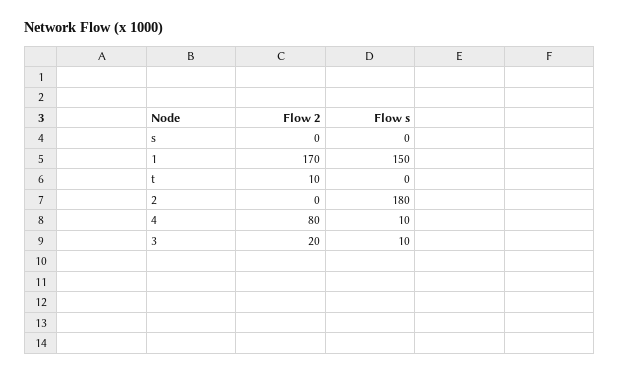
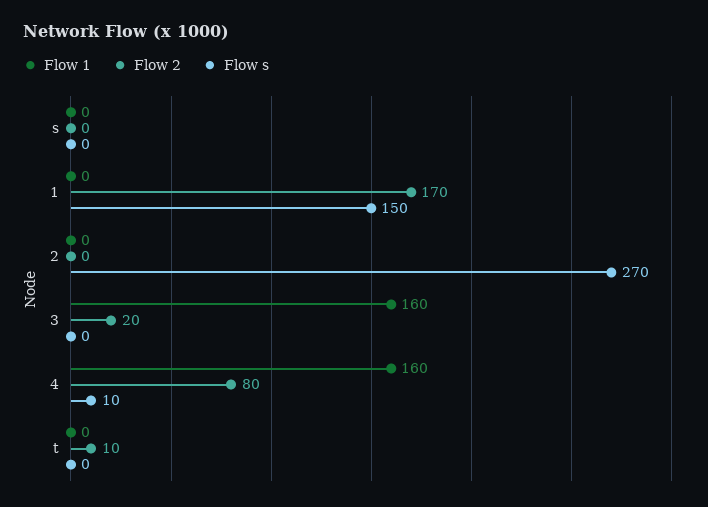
  {
    "Flow 2": {
      "s": 0,
      "1": 170,
      "t": 10,
      "2": 0,
      "4": 80,
      "3": 20
    },
    "Flow s": {
      "s": 0,
      "1": 150,
      "t": 0,
-     "2": 180,
+     "2": 270,
      "4": 10,
-     "3": 10
+     "3": 0
-   }
+   },
+   "Flow 1": {
+     "s": 0,
+     "1": 0,
+     "2": 0,
+     "3": 160,
+     "4": 160,
+     "t": 0
+   }
  }

